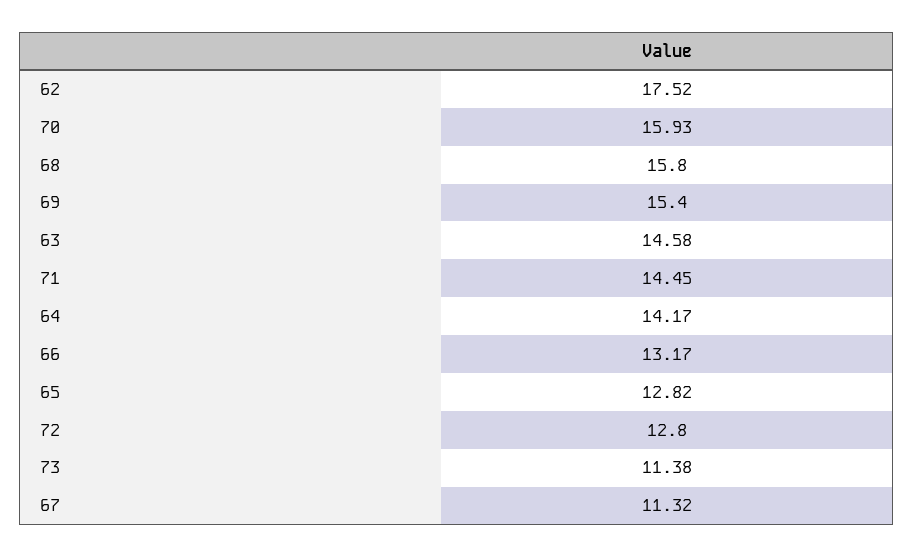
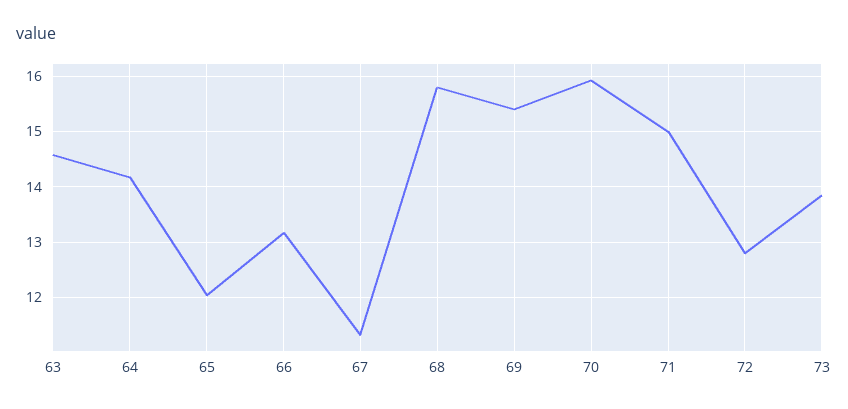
  {
-   "62": 17.52,
    "70": 15.93,
    "68": 15.8,
    "69": 15.4,
    "63": 14.58,
-   "71": 14.45,
+   "71": 15,
    "64": 14.17,
    "66": 13.17,
-   "65": 12.82,
+   "65": 12,
    "72": 12.8,
-   "73": 11.38,
+   "73": 13.8,
    "67": 11.32
  }

